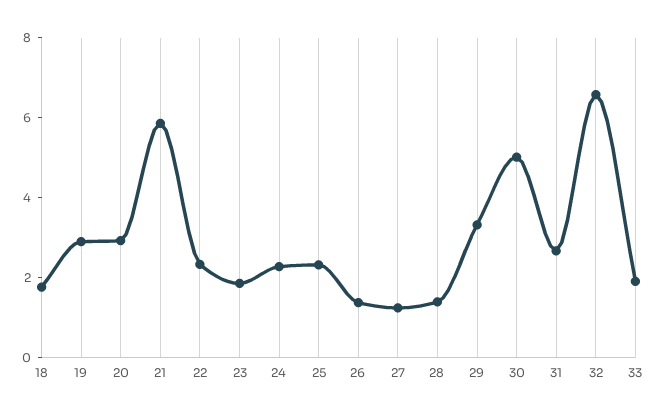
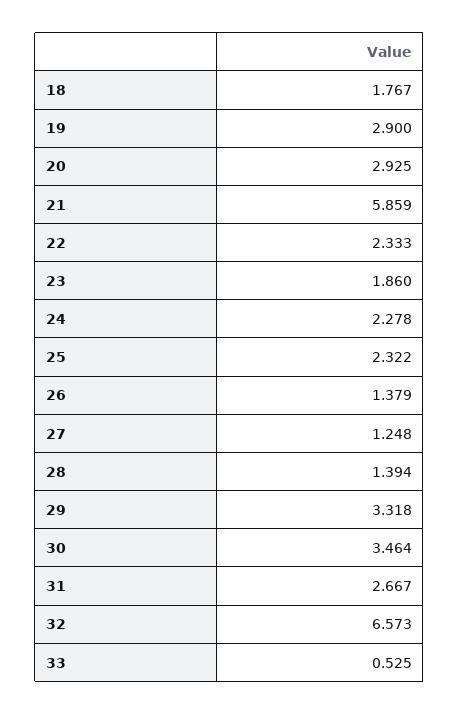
  {
    "18": 1.767,
    "19": 2.9,
    "20": 2.925,
    "21": 5.859,
    "22": 2.333,
    "23": 1.86,
    "24": 2.278,
    "25": 2.322,
    "26": 1.379,
    "27": 1.248,
    "28": 1.394,
    "29": 3.318,
-   "30": 5,
+   "30": 3.464,
    "31": 2.667,
    "32": 6.573,
-   "33": 2
+   "33": 0.525
  }

